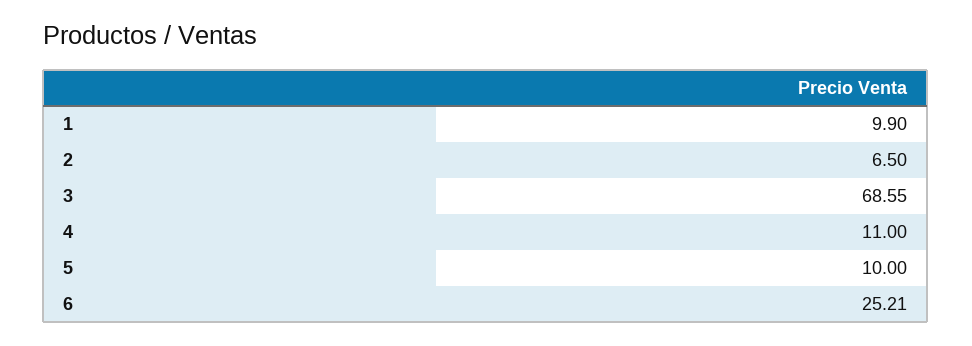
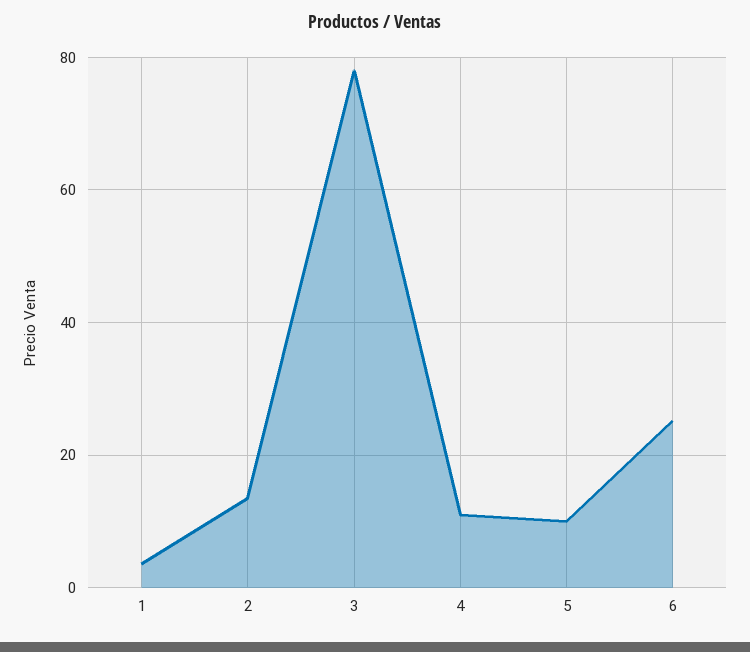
  {
-   "1": 9.9,
+   "1": 4,
-   "2": 6.5,
+   "2": 14,
-   "3": 68.55,
+   "3": 78,
    "4": 11,
    "5": 10,
    "6": 25.21
  }

